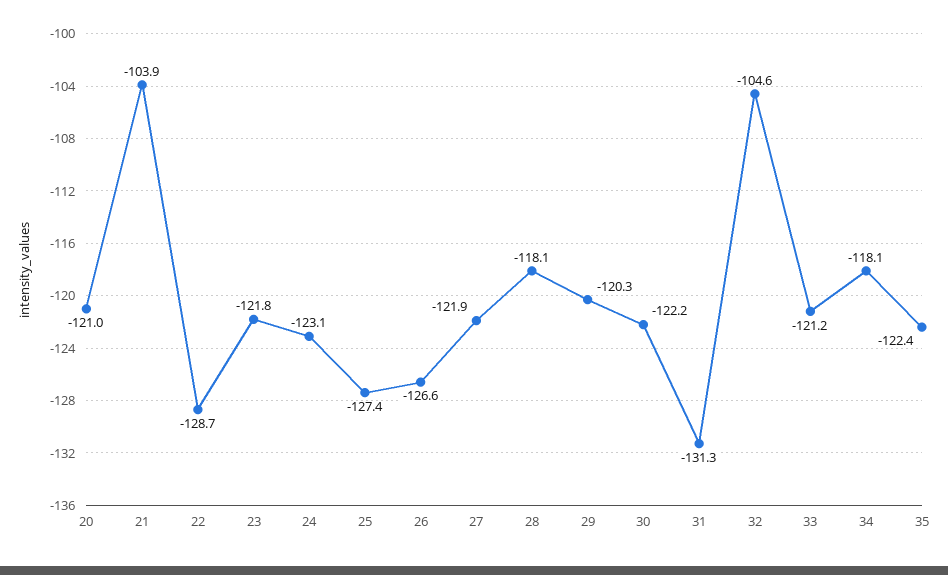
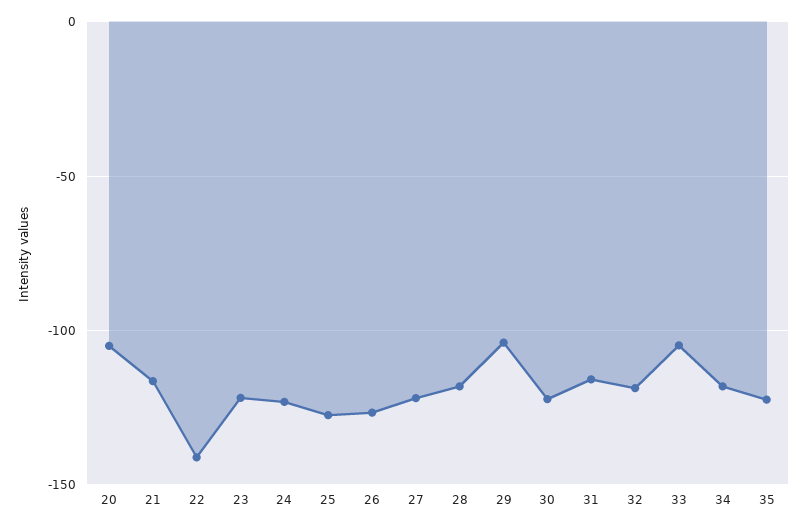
  {
-   "20": -121,
+   "20": -105,
-   "21": -103.9,
+   "21": -115,
-   "22": -128.7,
+   "22": -140,
    "23": -121.8,
    "24": -123.1,
    "25": -127.4,
    "26": -126.6,
    "27": -121.9,
    "28": -118.1,
-   "29": -120.3,
+   "29": -105,
    "30": -122.2,
-   "31": -131.3,
+   "31": -115,
-   "32": -104.6,
+   "32": -120,
-   "33": -121.2,
+   "33": -105,
    "34": -118.1,
    "35": -122.4
  }

